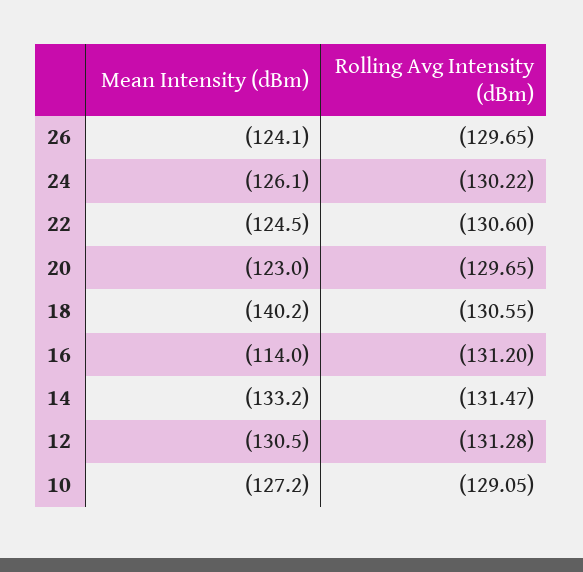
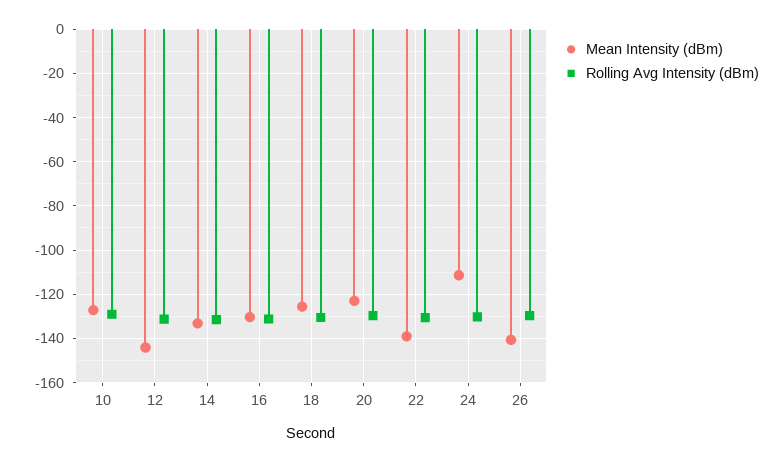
  {
    "Mean Intensity (dBm)": {
-     "26": -124.1,
+     "26": -140,
-     "24": -126.1,
+     "24": -110,
-     "22": -124.5,
+     "22": -140,
      "20": -123,
-     "18": -140.2,
+     "18": -125,
-     "16": -114,
+     "16": -130,
      "14": -133.2,
-     "12": -130.5,
+     "12": -145,
      "10": -127.2
    },
    "Rolling Avg Intensity (dBm)": {
      "26": -129.65,
      "24": -130.22,
      "22": -130.6,
      "20": -129.65,
      "18": -130.55,
      "16": -131.2,
      "14": -131.47,
      "12": -131.28,
      "10": -129.05
    }
  }

